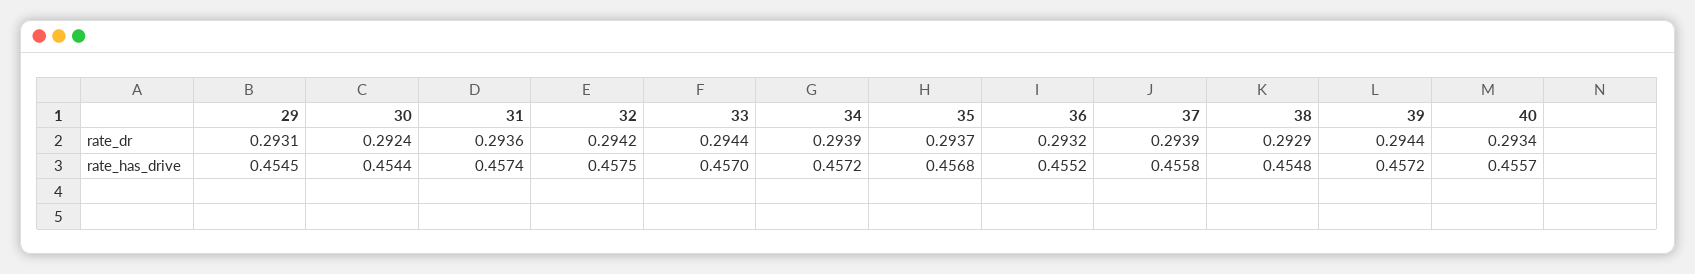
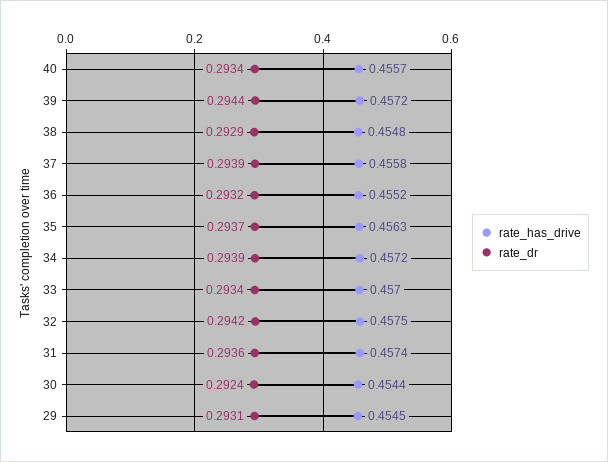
  {
    "rate_dr": {
      "29": 0.2931,
      "30": 0.2924,
      "31": 0.2936,
      "32": 0.2942,
-     "33": 0.2944,
+     "33": 0.2934,
      "34": 0.2939,
      "35": 0.2937,
      "36": 0.2932,
      "37": 0.2939,
      "38": 0.2929,
      "39": 0.2944,
      "40": 0.2934
    },
    "rate_has_drive": {
      "29": 0.4545,
      "30": 0.4544,
      "31": 0.4574,
      "32": 0.4575,
      "33": 0.457,
      "34": 0.4572,
-     "35": 0.4568,
+     "35": 0.4563,
      "36": 0.4552,
      "37": 0.4558,
      "38": 0.4548,
      "39": 0.4572,
      "40": 0.4557
    }
  }

